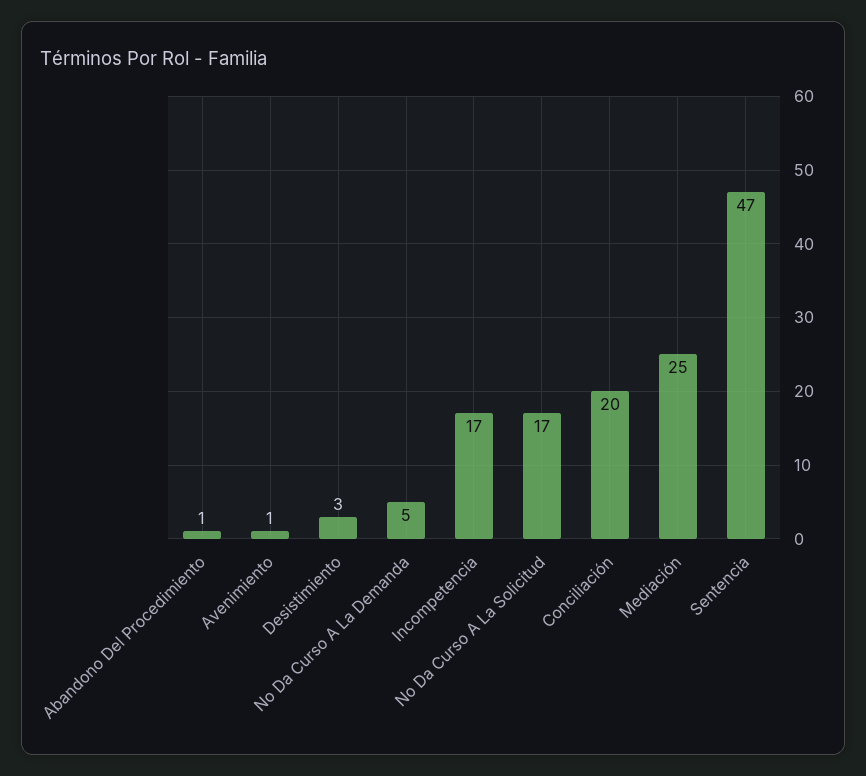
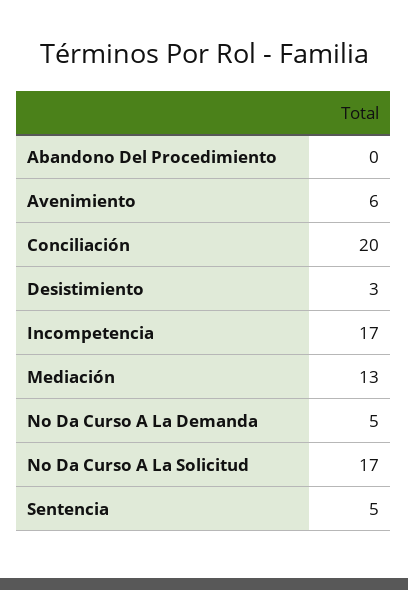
  {
-   "Abandono Del Procedimiento": 1,
+   "Abandono Del Procedimiento": 0,
-   "Avenimiento": 1,
+   "Avenimiento": 6,
    "Desistimiento": 3,
    "No Da Curso A La Demanda": 5,
    "Incompetencia": 17,
    "No Da Curso A La Solicitud": 17,
    "Conciliación": 20,
-   "Mediación": 25,
+   "Mediación": 13,
-   "Sentencia": 47
+   "Sentencia": 5
  }

